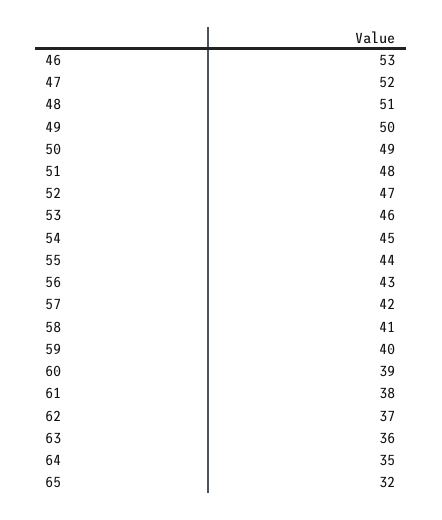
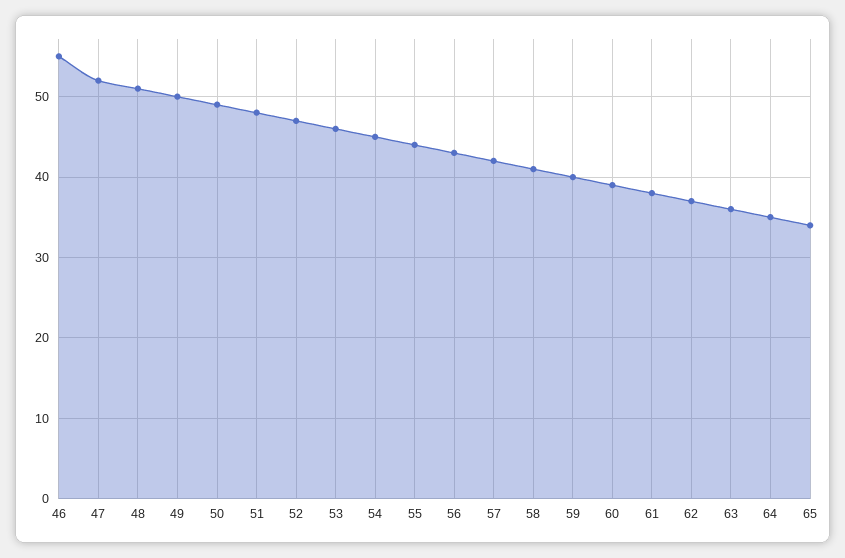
  {
-   "46": 53,
+   "46": 55,
    "47": 52,
    "48": 51,
    "49": 50,
    "50": 49,
    "51": 48,
    "52": 47,
    "53": 46,
    "54": 45,
    "55": 44,
    "56": 43,
    "57": 42,
    "58": 41,
    "59": 40,
    "60": 39,
    "61": 38,
    "62": 37,
    "63": 36,
    "64": 35,
-   "65": 32
+   "65": 34
  }

